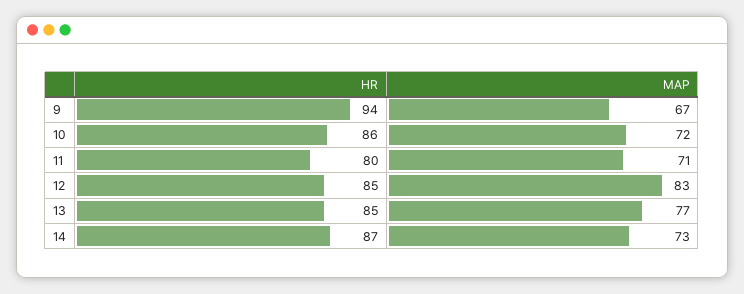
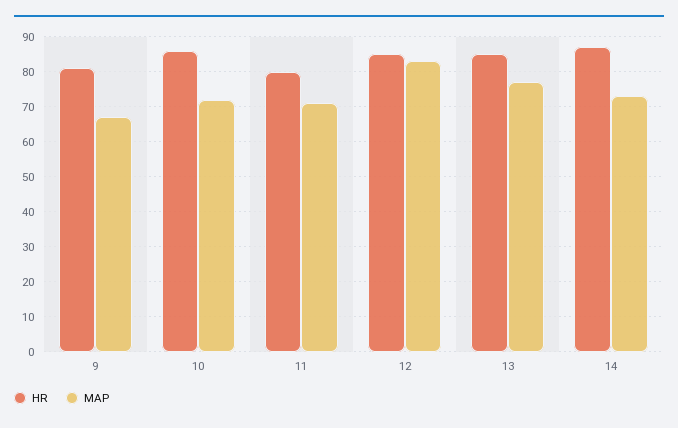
  {
    "HR": {
-     "9": 94,
+     "9": 80,
      "10": 86,
      "11": 80,
      "12": 85,
      "13": 85,
      "14": 87
    },
    "MAP": {
      "9": 67,
      "10": 72,
      "11": 71,
      "12": 83,
      "13": 77,
      "14": 73
    }
  }

